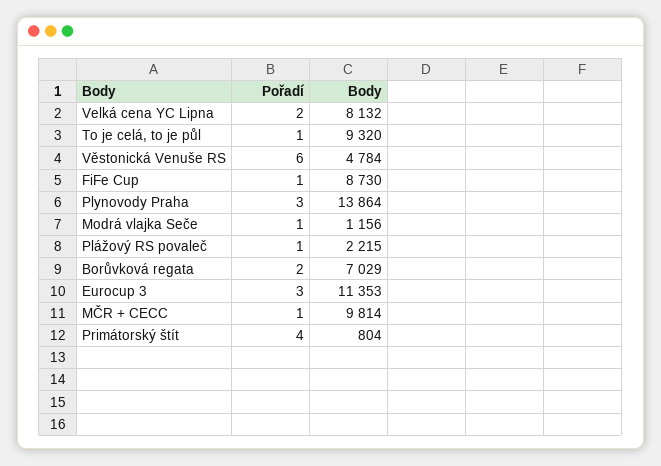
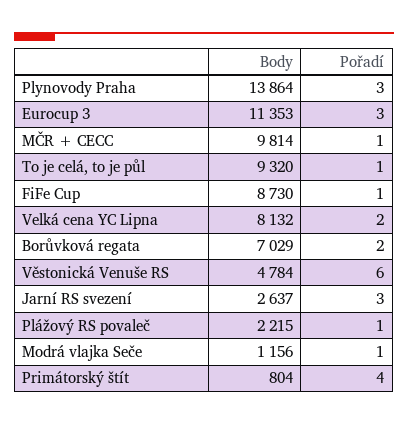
  {
    "Pořadí": {
      "Velká cena YC Lipna": 2,
      "To je celá, to je půl": 1,
      "Věstonická Venuše RS": 6,
      "FiFe Cup": 1,
      "Plynovody Praha": 3,
      "Modrá vlajka Seče": 1,
      "Plážový RS povaleč": 1,
      "Borůvková regata": 2,
      "Eurocup 3": 3,
      "MČR + CECC": 1,
-     "Primátorský štít": 4
+     "Primátorský štít": 4,
+     "Jarní RS svezení": 3
    },
    "Body": {
      "Velká cena YC Lipna": 8132,
      "To je celá, to je půl": 9320,
      "Věstonická Venuše RS": 4784,
      "FiFe Cup": 8730,
      "Plynovody Praha": 13864,
      "Modrá vlajka Seče": 1156,
      "Plážový RS povaleč": 2215,
      "Borůvková regata": 7029,
      "Eurocup 3": 11353,
      "MČR + CECC": 9814,
-     "Primátorský štít": 804
+     "Primátorský štít": 804,
+     "Jarní RS svezení": 2637
    }
  }

